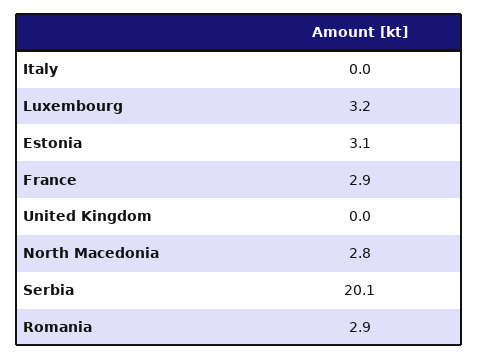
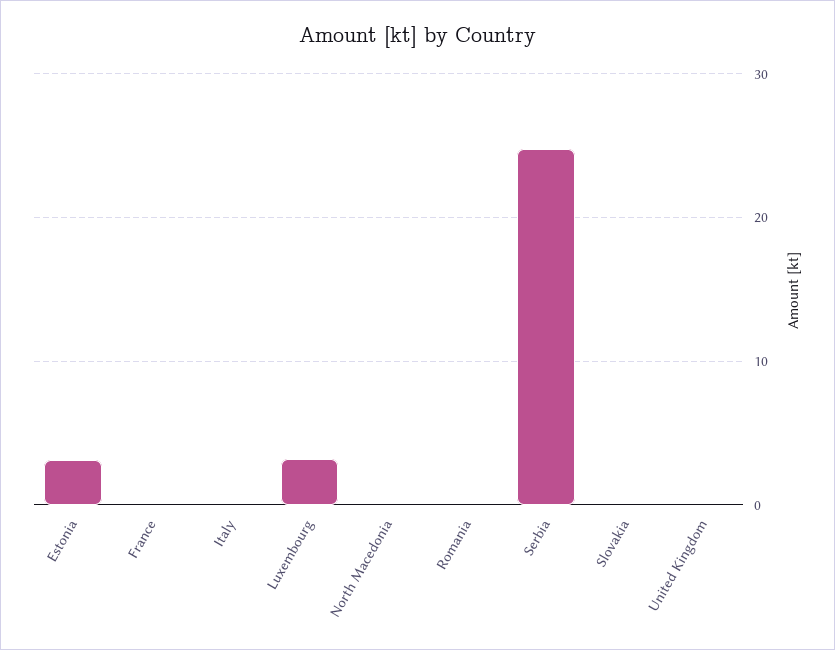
  {
    "Italy": 0,
    "Luxembourg": 3.2,
    "Estonia": 3.1,
-   "France": 2.9,
+   "France": 0,
    "United Kingdom": 0,
-   "North Macedonia": 2.8,
+   "North Macedonia": 0,
-   "Serbia": 20.1,
+   "Serbia": 25,
-   "Romania": 2.9
+   "Romania": 0,
+   "Slovakia": 0
  }

